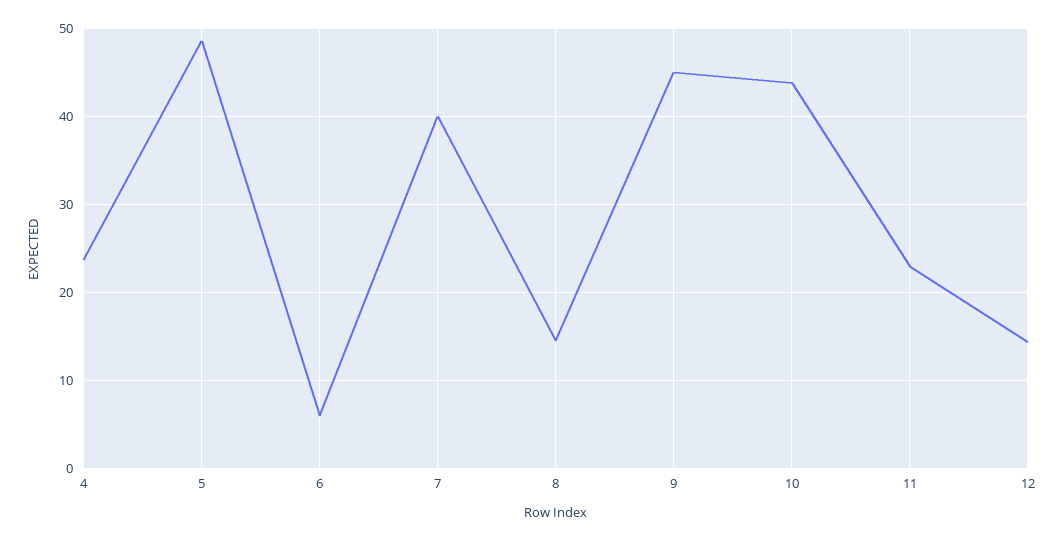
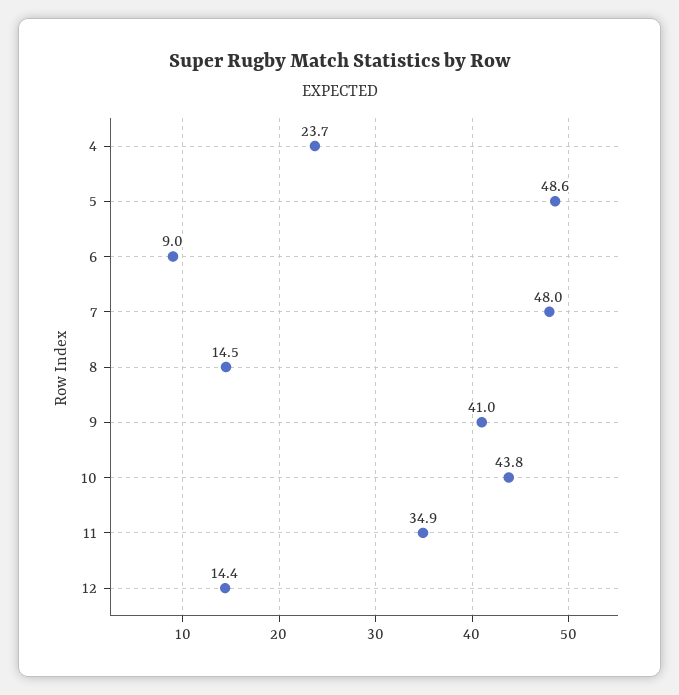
  {
    "4": 23.7,
    "5": 48.6,
-   "6": 6,
+   "6": 9,
-   "7": 40,
+   "7": 48,
    "8": 14.5,
-   "9": 45,
+   "9": 41,
    "10": 43.8,
-   "11": 23,
+   "11": 34.9,
    "12": 14.4
  }

